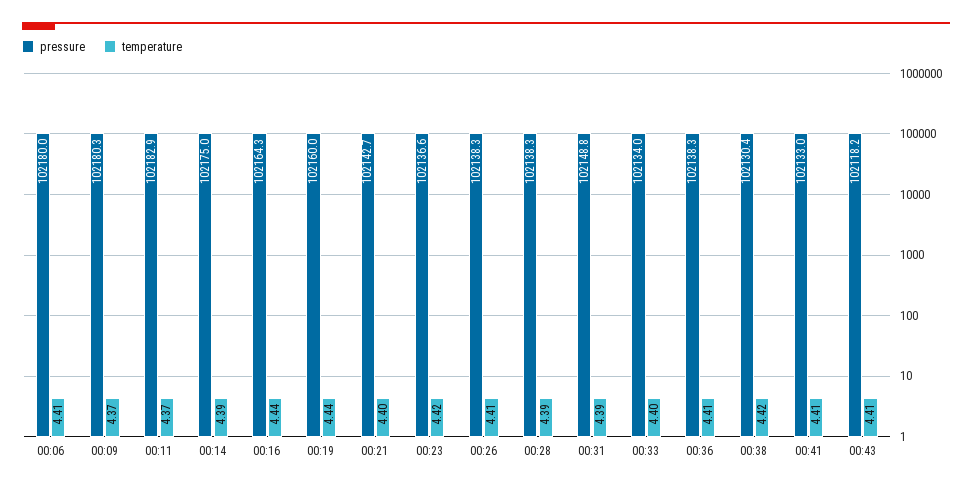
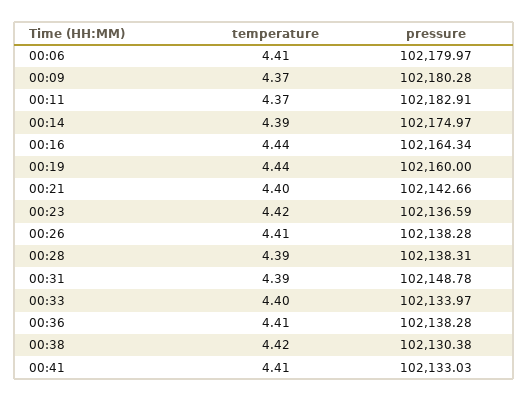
  {
    "pressure": {
      "00:06": 102179.97,
      "00:09": 102180.28,
      "00:11": 102182.91,
      "00:14": 102174.97,
      "00:16": 102164.34,
      "00:19": 102160,
      "00:21": 102142.66,
      "00:23": 102136.59,
      "00:26": 102138.28,
      "00:28": 102138.31,
      "00:31": 102148.78,
      "00:33": 102133.97,
      "00:36": 102138.28,
      "00:38": 102130.38,
-     "00:41": 102133.03,
+     "00:41": 102133.03
-     "00:43": 102118.2
    },
    "temperature": {
      "00:06": 4.41,
      "00:09": 4.37,
      "00:11": 4.37,
      "00:14": 4.39,
      "00:16": 4.44,
      "00:19": 4.44,
      "00:21": 4.4,
      "00:23": 4.42,
      "00:26": 4.41,
      "00:28": 4.39,
      "00:31": 4.39,
      "00:33": 4.4,
      "00:36": 4.41,
      "00:38": 4.42,
-     "00:41": 4.41,
+     "00:41": 4.41
-     "00:43": 4.41
    }
  }

